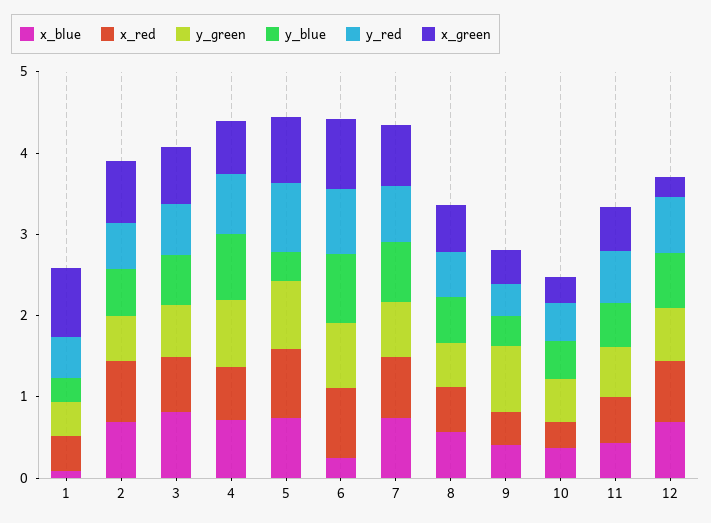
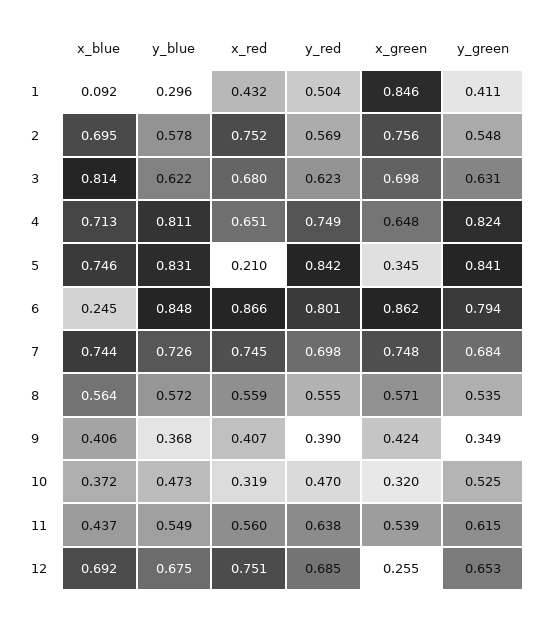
  {
    "x_blue": {
      "1": 0.092,
      "2": 0.695,
      "3": 0.814,
      "4": 0.713,
      "5": 0.746,
      "6": 0.245,
      "7": 0.744,
      "8": 0.564,
      "9": 0.406,
      "10": 0.372,
      "11": 0.437,
      "12": 0.692
    },
    "x_red": {
      "1": 0.432,
      "2": 0.752,
      "3": 0.68,
      "4": 0.651,
-     "5": 0.8,
+     "5": 0.21,
      "6": 0.866,
      "7": 0.745,
      "8": 0.559,
      "9": 0.407,
      "10": 0.319,
      "11": 0.56,
      "12": 0.751
    },
    "y_green": {
      "1": 0.411,
      "2": 0.548,
      "3": 0.631,
      "4": 0.824,
      "5": 0.841,
      "6": 0.794,
      "7": 0.684,
      "8": 0.535,
-     "9": 0.8,
+     "9": 0.349,
      "10": 0.525,
      "11": 0.615,
      "12": 0.653
    },
    "y_blue": {
      "1": 0.296,
      "2": 0.578,
      "3": 0.622,
      "4": 0.811,
-     "5": 0.4,
+     "5": 0.831,
      "6": 0.848,
      "7": 0.726,
      "8": 0.572,
      "9": 0.368,
      "10": 0.473,
      "11": 0.549,
      "12": 0.675
    },
    "y_red": {
      "1": 0.504,
      "2": 0.569,
      "3": 0.623,
      "4": 0.749,
      "5": 0.842,
      "6": 0.801,
      "7": 0.698,
      "8": 0.555,
      "9": 0.39,
      "10": 0.47,
      "11": 0.638,
      "12": 0.685
    },
    "x_green": {
      "1": 0.846,
      "2": 0.756,
      "3": 0.698,
      "4": 0.648,
-     "5": 0.8,
+     "5": 0.345,
      "6": 0.862,
      "7": 0.748,
      "8": 0.571,
      "9": 0.424,
      "10": 0.32,
      "11": 0.539,
      "12": 0.255
    }
  }

